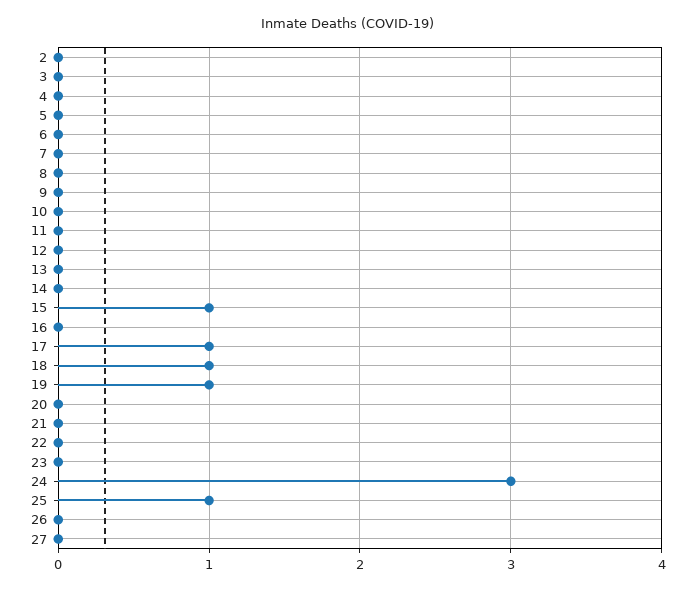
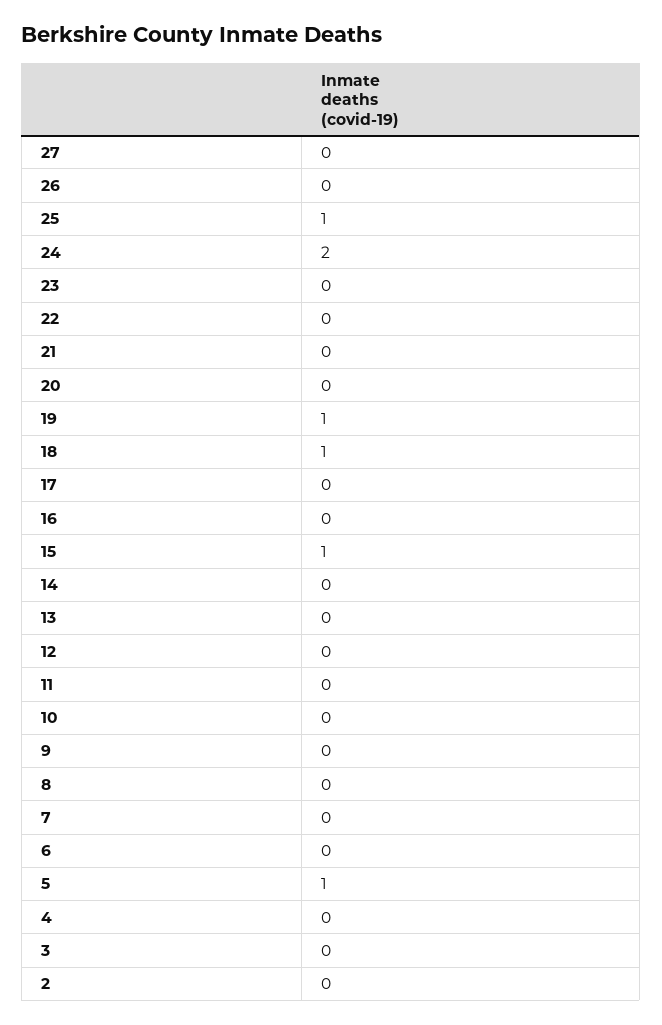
  {
    "2": 0,
    "3": 0,
    "4": 0,
-   "5": 0,
+   "5": 1,
    "6": 0,
    "7": 0,
    "8": 0,
    "9": 0,
    "10": 0,
    "11": 0,
    "12": 0,
    "13": 0,
    "14": 0,
    "15": 1,
    "16": 0,
-   "17": 1,
+   "17": 0,
    "18": 1,
    "19": 1,
    "20": 0,
    "21": 0,
    "22": 0,
    "23": 0,
-   "24": 3,
+   "24": 2,
    "25": 1,
    "26": 0,
    "27": 0
  }

